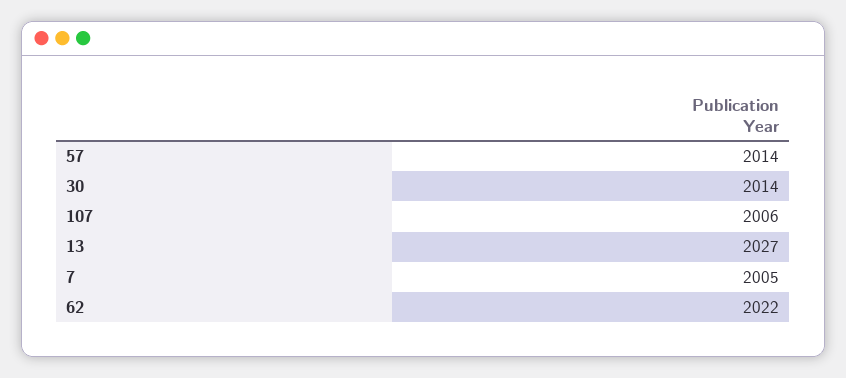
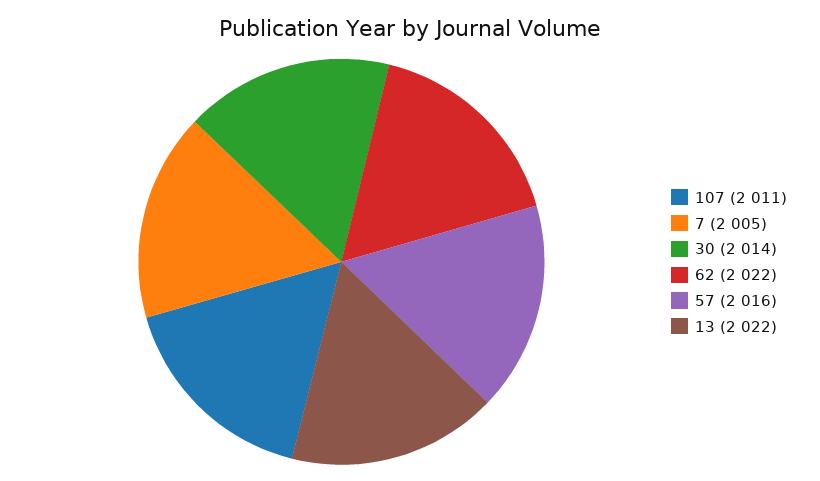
  {
-   "57": 2014,
+   "57": 2016,
    "30": 2014,
-   "107": 2006,
+   "107": 2011,
-   "13": 2027,
+   "13": 2022,
    "7": 2005,
    "62": 2022
  }

